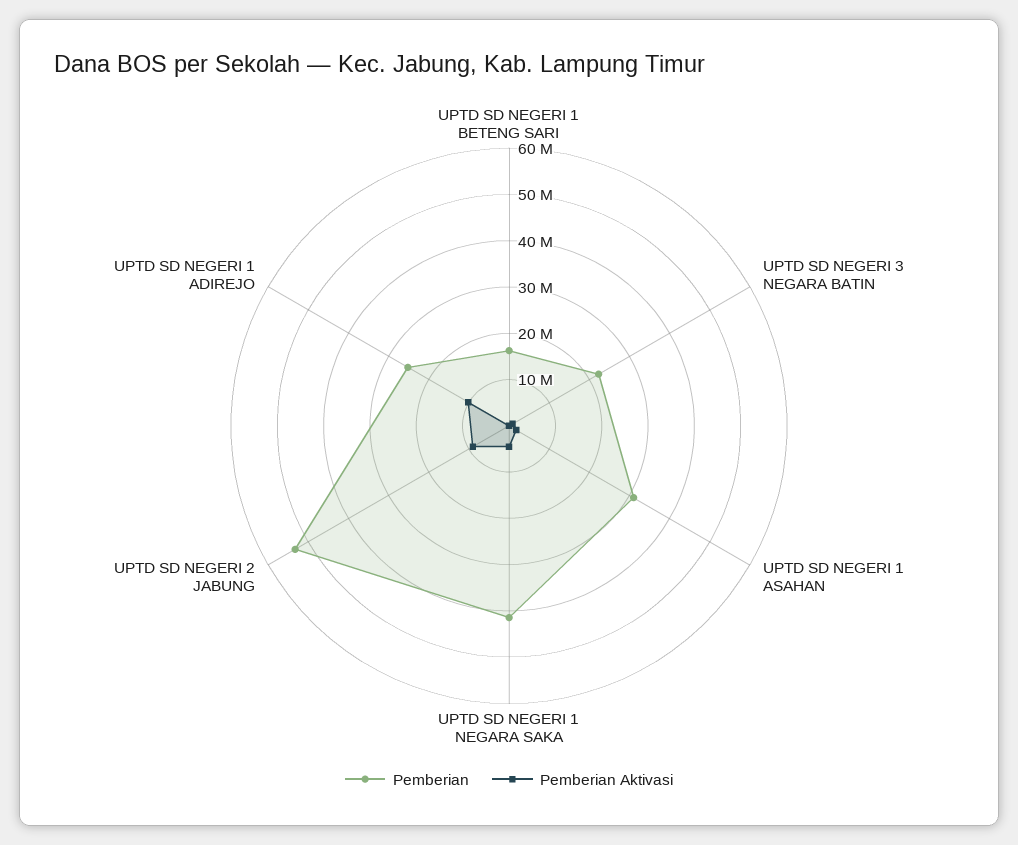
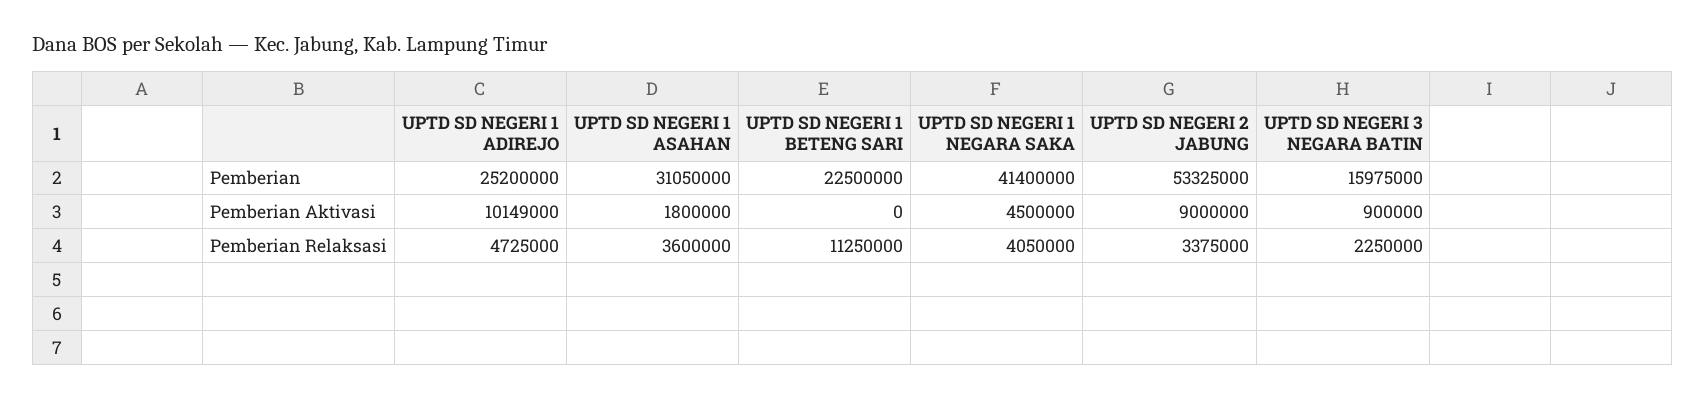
  {
    "Pemberian": {
-     "UPTD SD NEGERI 1 BETENG SARI": 16000000,
+     "UPTD SD NEGERI 1 BETENG SARI": 22500000,
-     "UPTD SD NEGERI 3 NEGARA BATIN": 22000000,
+     "UPTD SD NEGERI 3 NEGARA BATIN": 15975000,
      "UPTD SD NEGERI 1 ASAHAN": 31050000,
      "UPTD SD NEGERI 1 NEGARA SAKA": 41400000,
      "UPTD SD NEGERI 2 JABUNG": 53325000,
      "UPTD SD NEGERI 1 ADIREJO": 25200000
    },
    "Pemberian Aktivasi": {
      "UPTD SD NEGERI 1 BETENG SARI": 0,
      "UPTD SD NEGERI 3 NEGARA BATIN": 900000,
      "UPTD SD NEGERI 1 ASAHAN": 1800000,
      "UPTD SD NEGERI 1 NEGARA SAKA": 4500000,
      "UPTD SD NEGERI 2 JABUNG": 9000000,
      "UPTD SD NEGERI 1 ADIREJO": 10149000
-   }
+   },
+   "Pemberian Relaksasi": {
+     "UPTD SD NEGERI 1 ADIREJO": 4725000,
+     "UPTD SD NEGERI 1 ASAHAN": 3600000,
+     "UPTD SD NEGERI 1 BETENG SARI": 11250000,
+     "UPTD SD NEGERI 1 NEGARA SAKA": 4050000,
+     "UPTD SD NEGERI 2 JABUNG": 3375000,
+     "UPTD SD NEGERI 3 NEGARA BATIN": 2250000
+   }
  }

